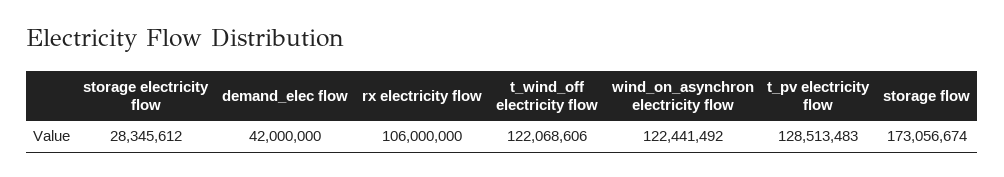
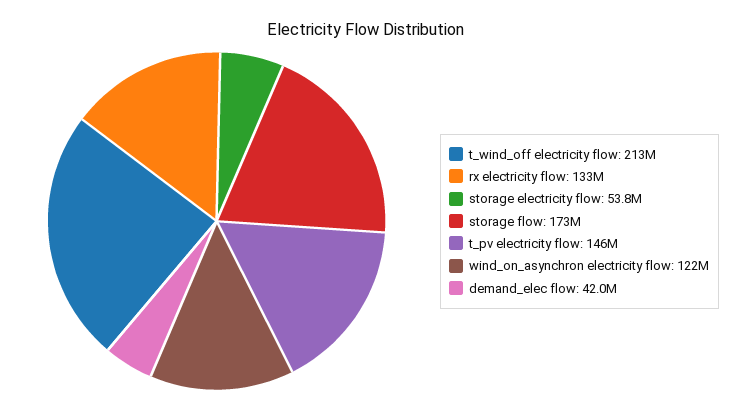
  {
-   "storage electricity flow": 28345612,
+   "storage electricity flow": 53800000,
    "demand_elec flow": 42000000,
-   "rx electricity flow": 106000000,
+   "rx electricity flow": 133000000,
-   "t_wind_off electricity flow": 122068606,
+   "t_wind_off electricity flow": 213000000,
    "wind_on_asynchron electricity flow": 122441492,
-   "t_pv electricity flow": 128513483,
+   "t_pv electricity flow": 146000000,
    "storage flow": 173056674
  }

